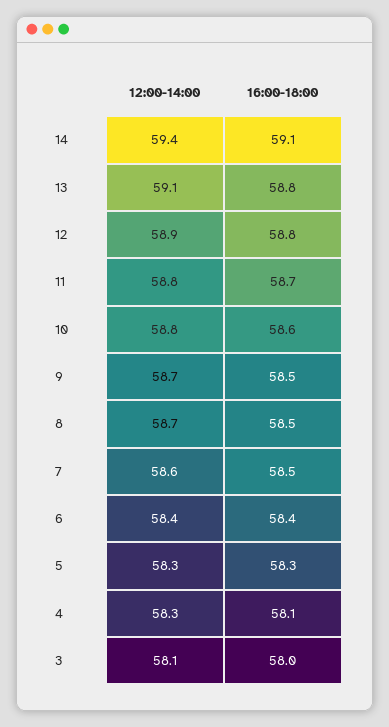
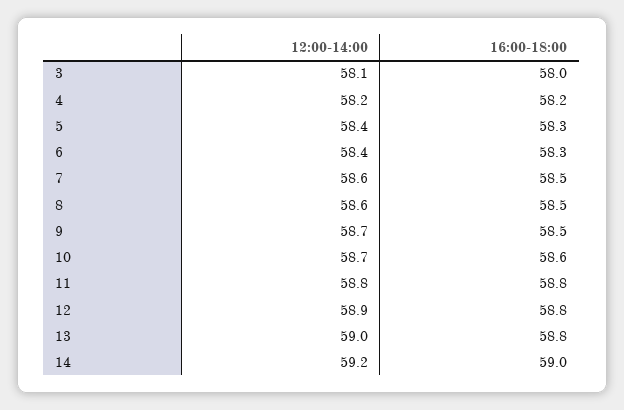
  {
    "12:00-14:00": {
-     "14": 59.4,
+     "14": 59.2,
-     "13": 59.1,
+     "13": 59,
      "12": 58.9,
      "11": 58.8,
-     "10": 58.8,
+     "10": 58.7,
      "9": 58.7,
-     "8": 58.7,
+     "8": 58.6,
      "7": 58.6,
      "6": 58.4,
-     "5": 58.3,
+     "5": 58.4,
-     "4": 58.3,
+     "4": 58.2,
      "3": 58.1
    },
    "16:00-18:00": {
-     "14": 59.1,
+     "14": 59,
      "13": 58.8,
      "12": 58.8,
-     "11": 58.7,
+     "11": 58.8,
      "10": 58.6,
      "9": 58.5,
      "8": 58.5,
      "7": 58.5,
-     "6": 58.4,
+     "6": 58.3,
      "5": 58.3,
-     "4": 58.1,
+     "4": 58.2,
      "3": 58
    }
  }

